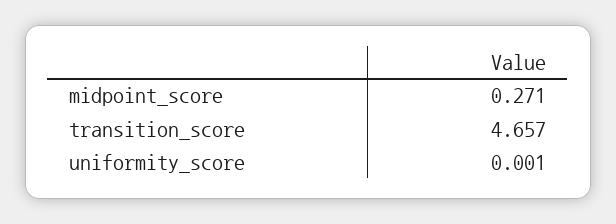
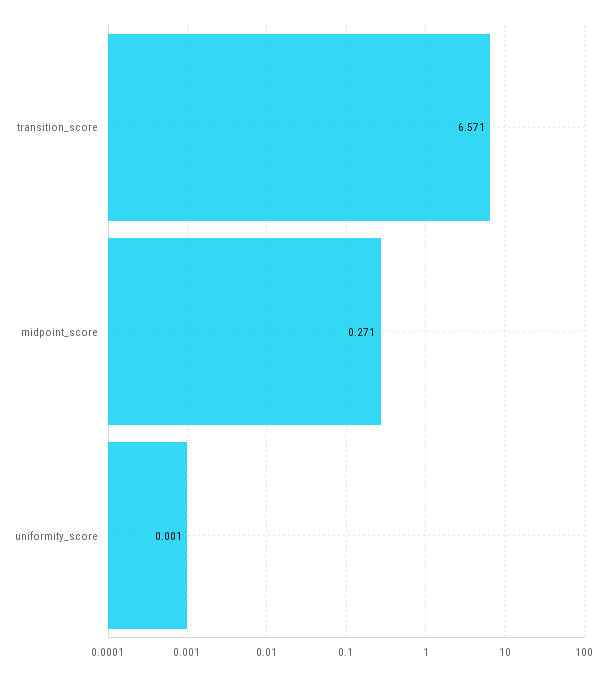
  {
    "midpoint_score": 0.271,
-   "transition_score": 4.657,
+   "transition_score": 6.571,
    "uniformity_score": 0.001
  }

